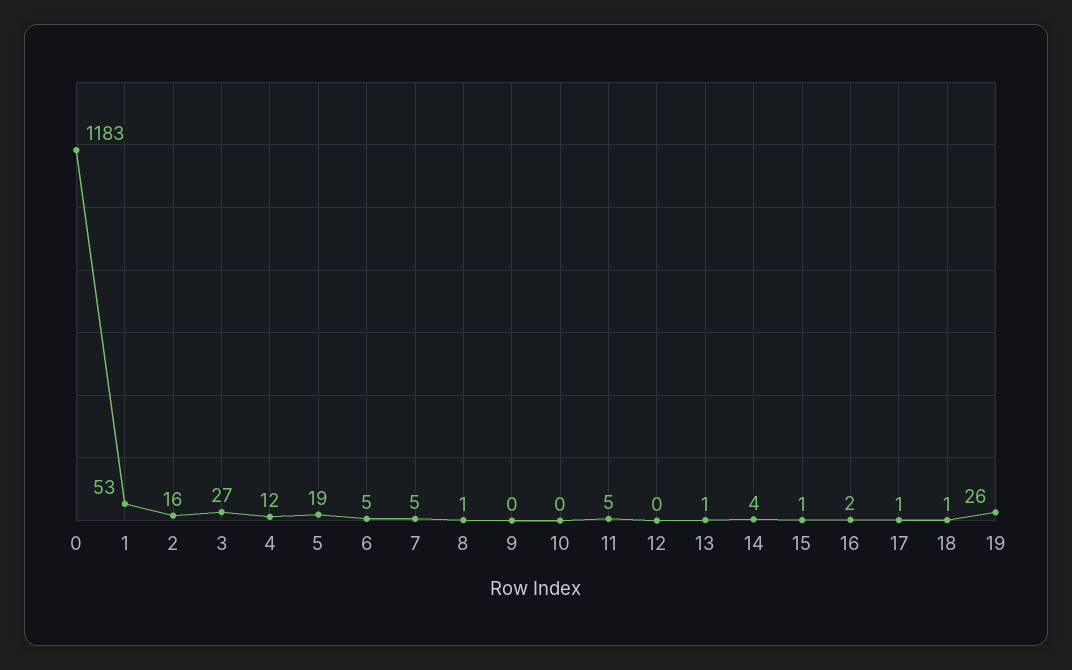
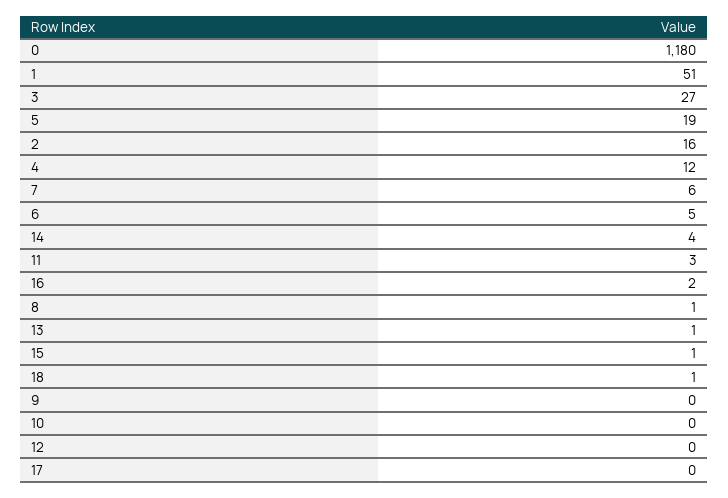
  {
-   "0": 1183,
+   "0": 1180,
-   "1": 53,
+   "1": 51,
    "2": 16,
    "3": 27,
    "4": 12,
    "5": 19,
    "6": 5,
-   "7": 5,
+   "7": 6,
    "8": 1,
    "9": 0,
    "10": 0,
-   "11": 5,
+   "11": 3,
    "12": 0,
    "13": 1,
    "14": 4,
    "15": 1,
    "16": 2,
-   "17": 1,
+   "17": 0,
-   "18": 1,
+   "18": 1
-   "19": 26
  }

